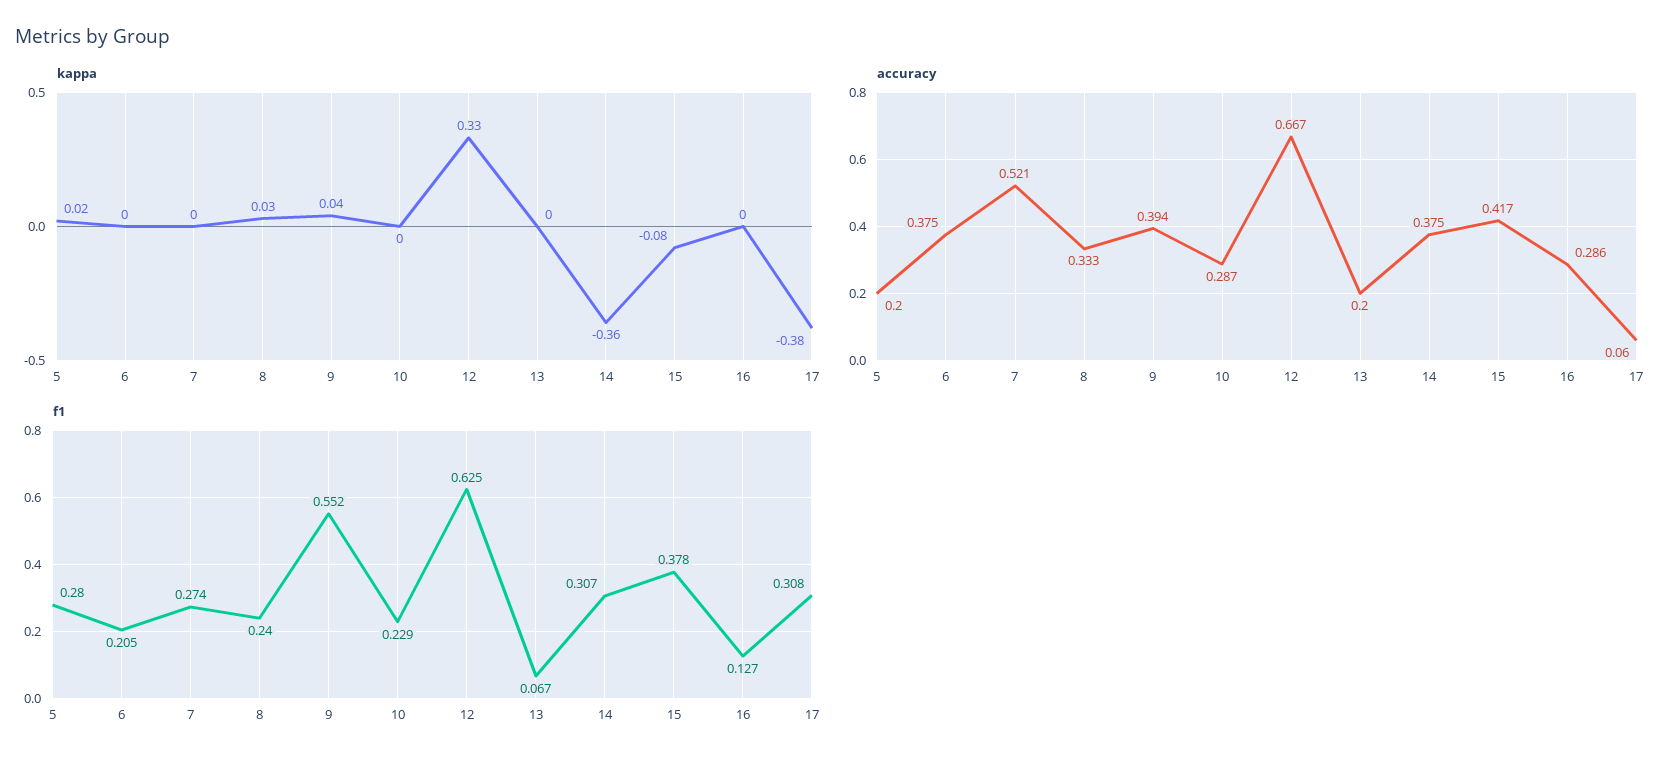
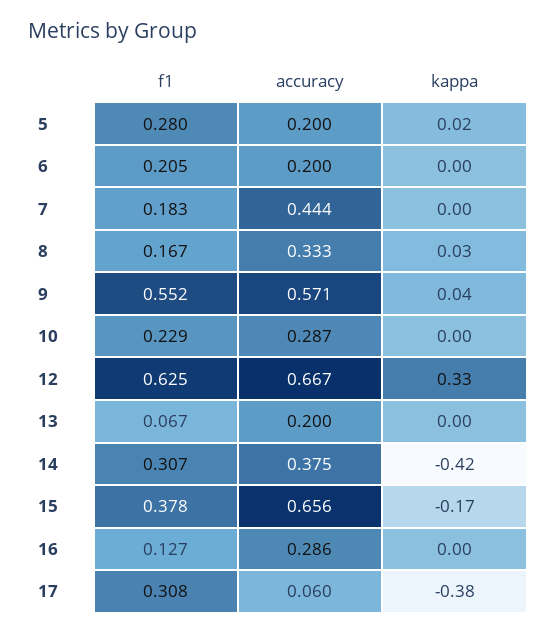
  {
    "kappa": {
      "5": 0.02,
      "6": 0,
      "7": 0,
      "8": 0.03,
      "9": 0.04,
      "10": 0,
      "12": 0.33,
      "13": 0,
-     "14": -0.36,
+     "14": -0.42,
-     "15": -0.08,
+     "15": -0.17,
      "16": 0,
      "17": -0.38
    },
    "accuracy": {
      "5": 0.2,
-     "6": 0.375,
+     "6": 0.2,
-     "7": 0.521,
+     "7": 0.444,
      "8": 0.333,
-     "9": 0.394,
+     "9": 0.571,
      "10": 0.287,
      "12": 0.667,
      "13": 0.2,
      "14": 0.375,
-     "15": 0.417,
+     "15": 0.656,
      "16": 0.286,
      "17": 0.06
    },
    "f1": {
      "5": 0.28,
      "6": 0.205,
-     "7": 0.274,
+     "7": 0.183,
-     "8": 0.24,
+     "8": 0.167,
      "9": 0.552,
      "10": 0.229,
      "12": 0.625,
      "13": 0.067,
      "14": 0.307,
      "15": 0.378,
      "16": 0.127,
      "17": 0.308
    }
  }

